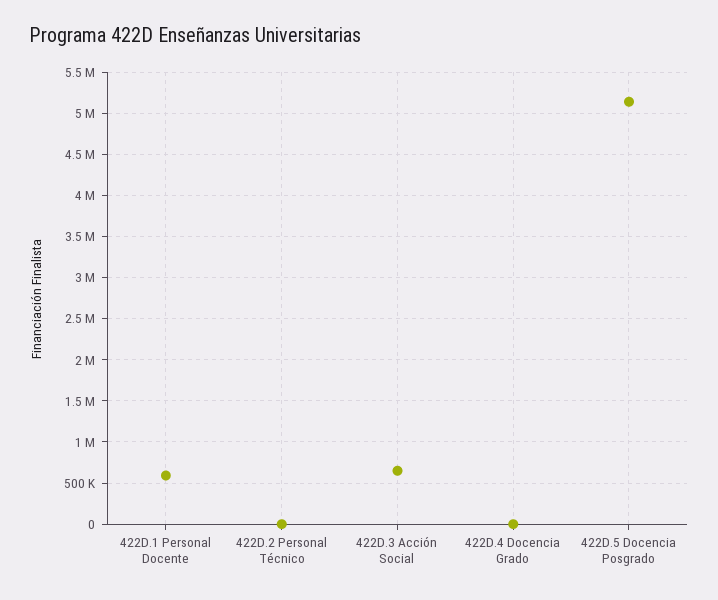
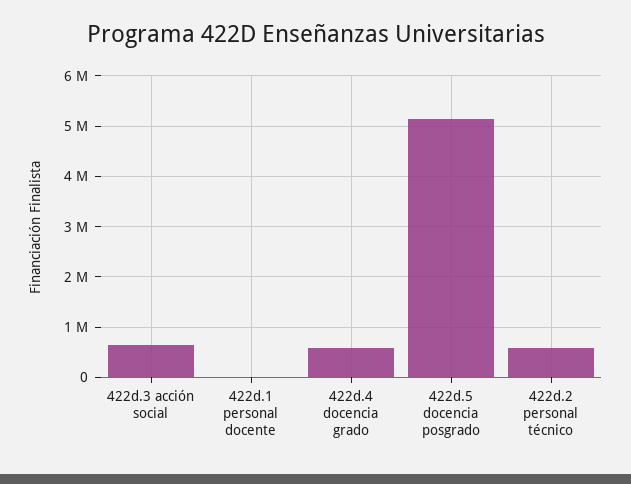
  {
-   "422D.1 Personal Docente": 600000,
+   "422D.1 Personal Docente": 0,
-   "422D.2 Personal Técnico": 0,
+   "422D.2 Personal Técnico": 600000,
    "422D.3 Acción Social": 700000,
-   "422D.4 Docencia Grado": 0,
+   "422D.4 Docencia Grado": 600000,
    "422D.5 Docencia Posgrado": 5100000
  }

